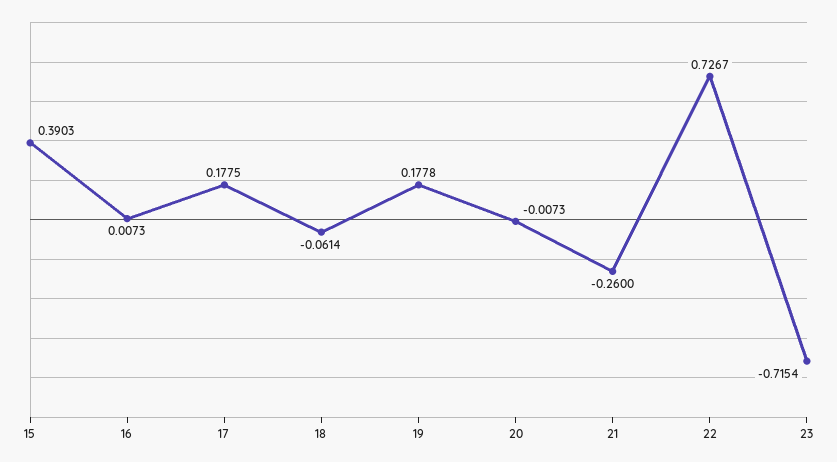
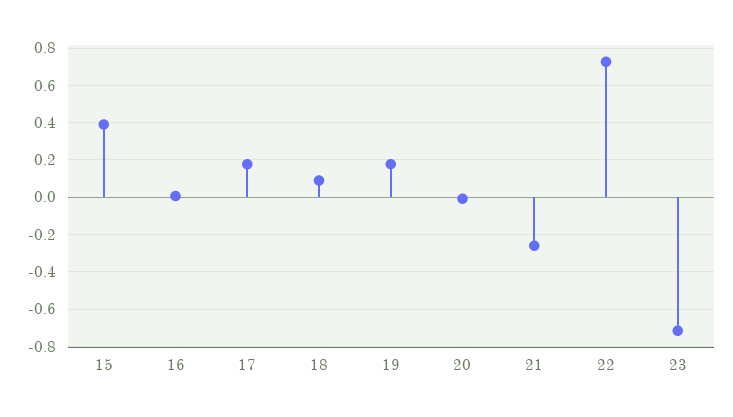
  {
    "15": 0.3903,
    "16": 0.0073,
    "17": 0.1775,
-   "18": -0.0614,
+   "18": 0.1,
    "19": 0.1778,
    "20": -0.0073,
    "21": -0.26,
    "22": 0.7267,
    "23": -0.7154
  }

